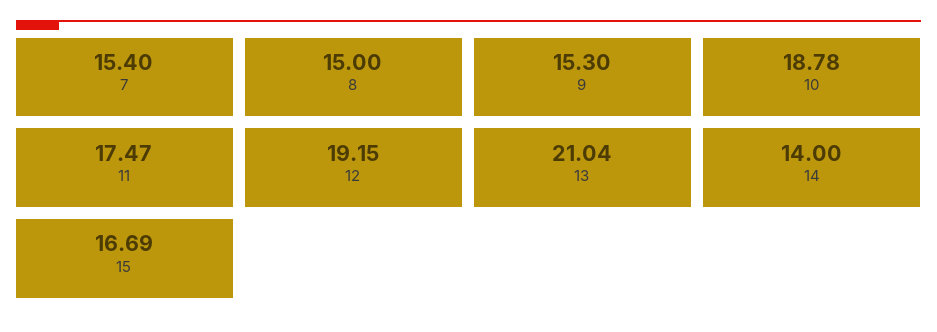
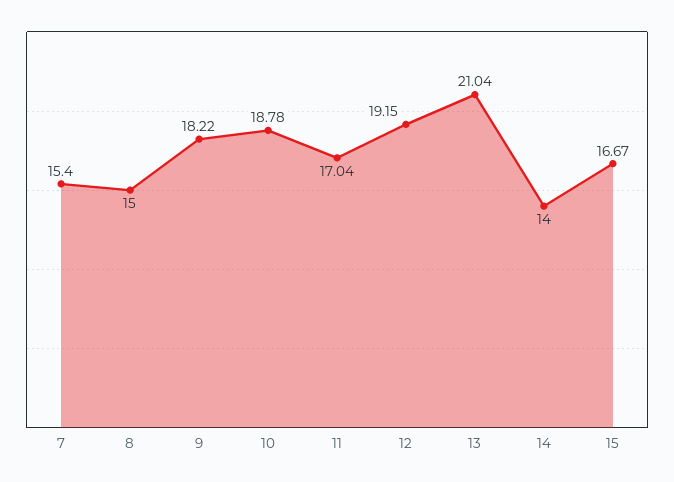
  {
    "7": 15.4,
    "8": 15,
-   "9": 15.3,
+   "9": 18.22,
    "10": 18.78,
-   "11": 17.47,
+   "11": 17.04,
    "12": 19.15,
    "13": 21.04,
    "14": 14,
-   "15": 16.69
+   "15": 16.67
  }

